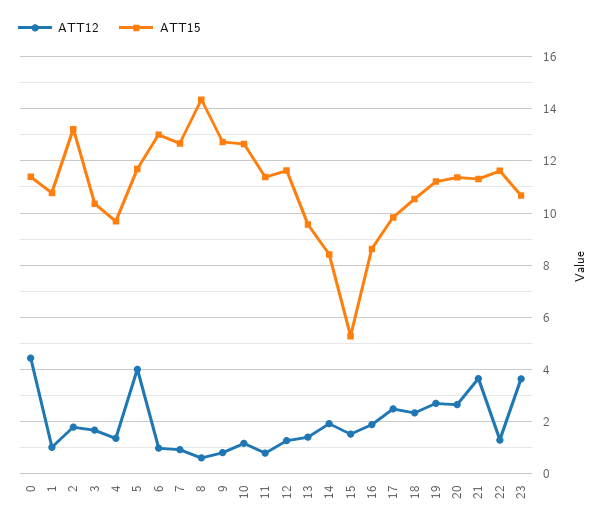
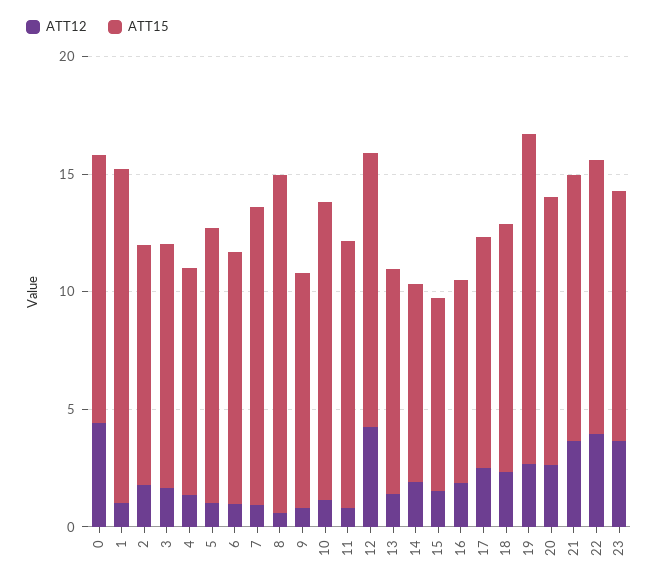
  {
    "ATT12": {
      "0": 4.5,
      "1": 1,
      "2": 1.75,
      "3": 1.75,
      "4": 1.25,
-     "5": 4,
+     "5": 1,
      "6": 1,
      "7": 1,
      "8": 0.5,
      "9": 0.75,
      "10": 1.25,
      "11": 0.75,
-     "12": 1.25,
+     "12": 4,
      "13": 1.5,
      "14": 2,
      "15": 1.5,
      "16": 2,
      "17": 2.5,
      "18": 2.25,
      "19": 2.75,
      "20": 2.75,
      "21": 3.75,
-     "22": 1.25,
+     "22": 4,
      "23": 3.75
    },
    "ATT15": {
      "0": 11.5,
-     "1": 10.75,
+     "1": 14,
-     "2": 13.25,
+     "2": 10,
      "3": 10.25,
      "4": 9.75,
      "5": 11.75,
-     "6": 13,
+     "6": 11,
      "7": 12.75,
      "8": 14.25,
-     "9": 12.75,
+     "9": 10,
      "10": 12.75,
      "11": 11.5,
      "12": 11.75,
      "13": 9.5,
      "14": 8.5,
-     "15": 5.25,
+     "15": 8,
      "16": 8.5,
      "17": 9.75,
      "18": 10.5,
-     "19": 11.25,
+     "19": 14,
      "20": 11.25,
      "21": 11.25,
      "22": 11.5,
      "23": 10.75
    }
  }

